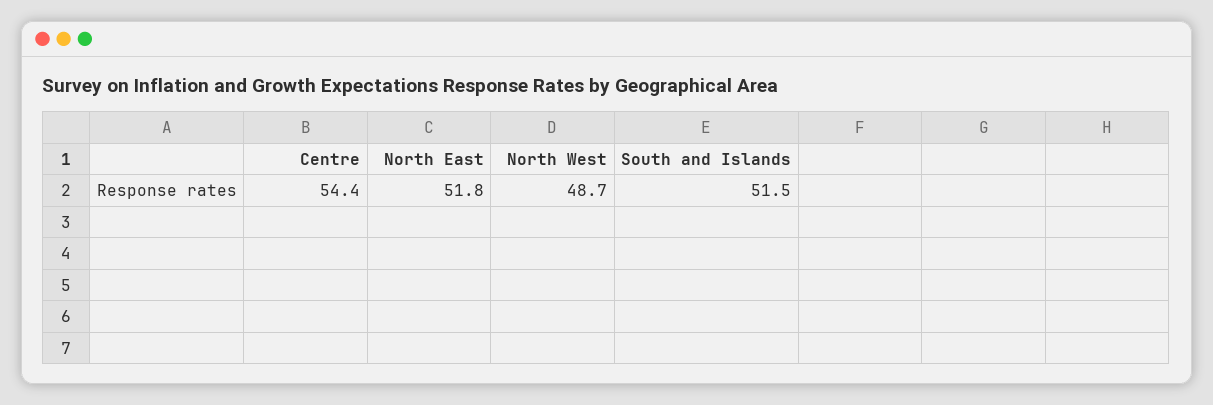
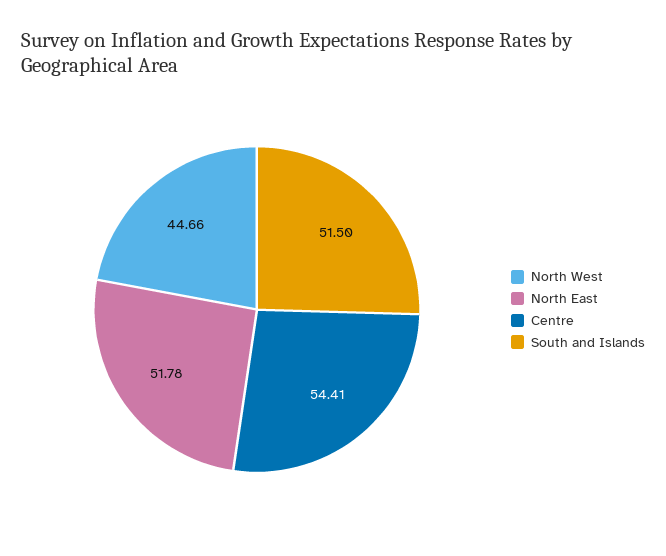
  {
    "Centre": 54.41,
    "North East": 51.78,
-   "North West": 48.7,
+   "North West": 44.66,
    "South and Islands": 51.5
  }

